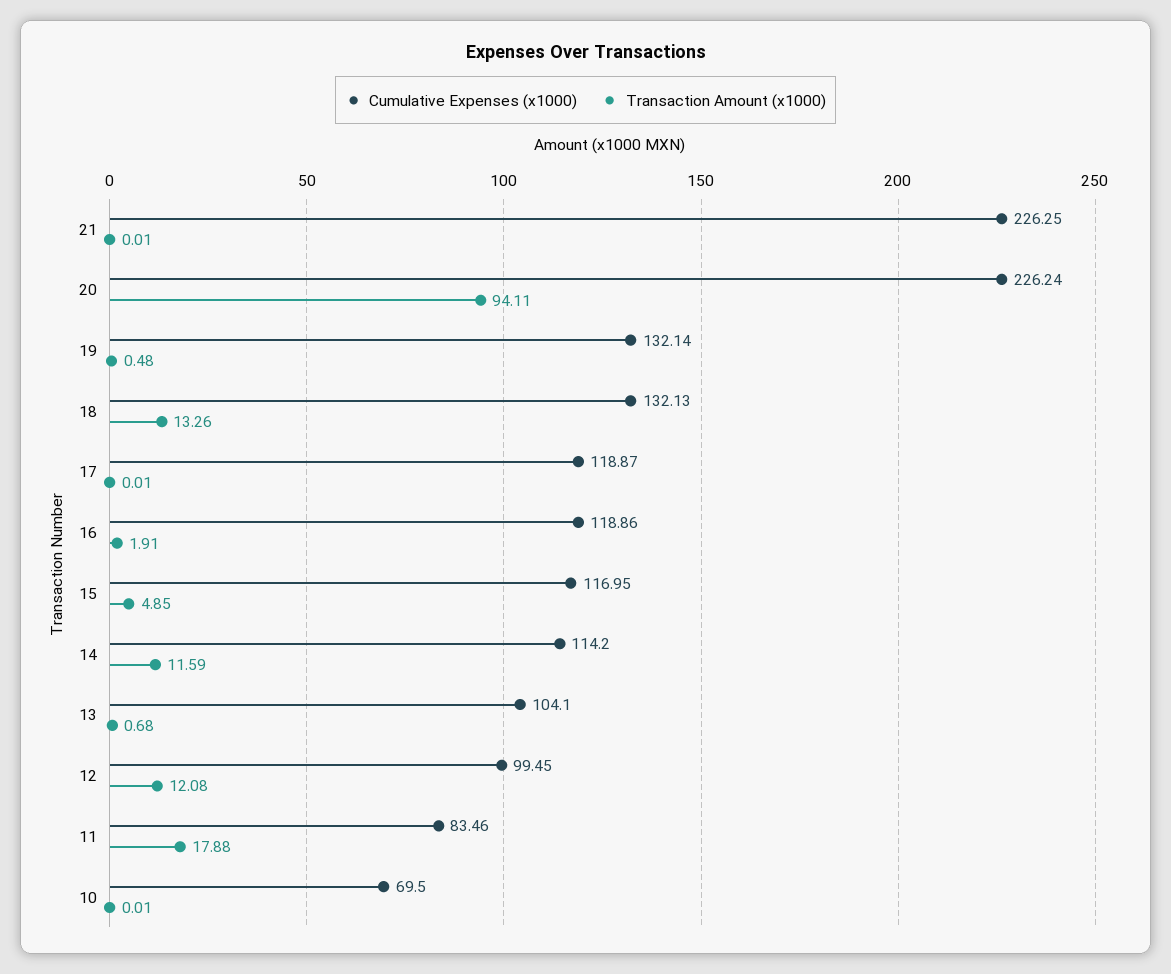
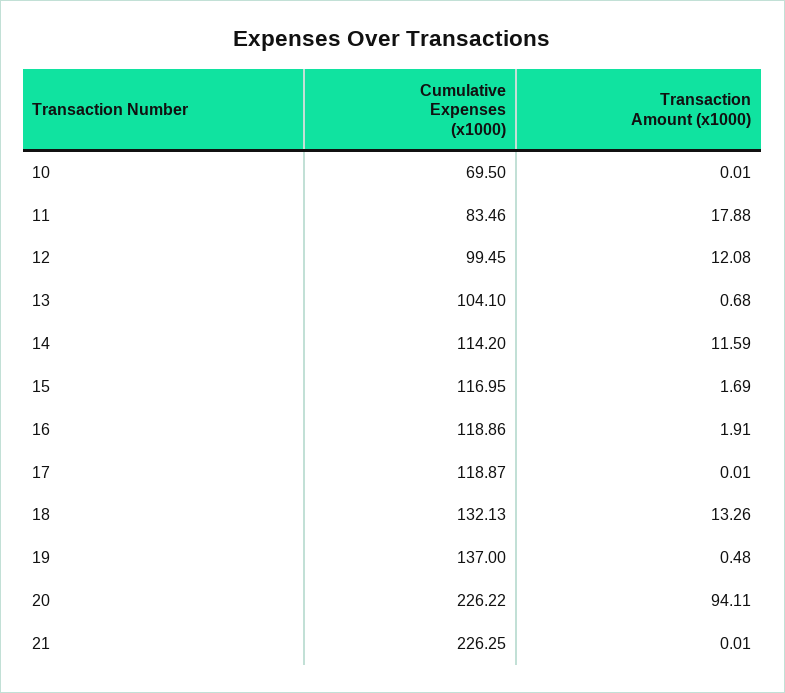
  {
    "Cumulative Expenses (x1000)": {
      "21": 226.25,
-     "20": 226.24,
+     "20": 226.22,
-     "19": 132.14,
+     "19": 137,
      "18": 132.13,
      "17": 118.87,
      "16": 118.86,
      "15": 116.95,
      "14": 114.2,
      "13": 104.1,
      "12": 99.45,
      "11": 83.46,
      "10": 69.5
    },
    "Transaction Amount (x1000)": {
      "21": 0.01,
      "20": 94.11,
      "19": 0.48,
      "18": 13.26,
      "17": 0.01,
      "16": 1.91,
-     "15": 4.85,
+     "15": 1.69,
      "14": 11.59,
      "13": 0.68,
      "12": 12.08,
      "11": 17.88,
      "10": 0.01
    }
  }

